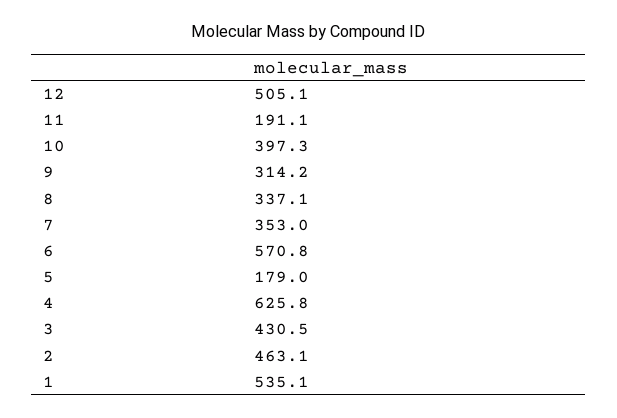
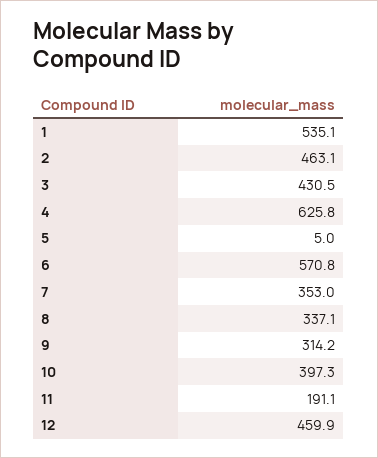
  {
-   "12": 505.1,
+   "12": 459.9,
    "11": 191.1,
    "10": 397.3,
    "9": 314.2,
    "8": 337.1,
    "7": 353,
    "6": 570.8,
-   "5": 179,
+   "5": 5,
    "4": 625.8,
    "3": 430.5,
    "2": 463.1,
    "1": 535.1
  }

